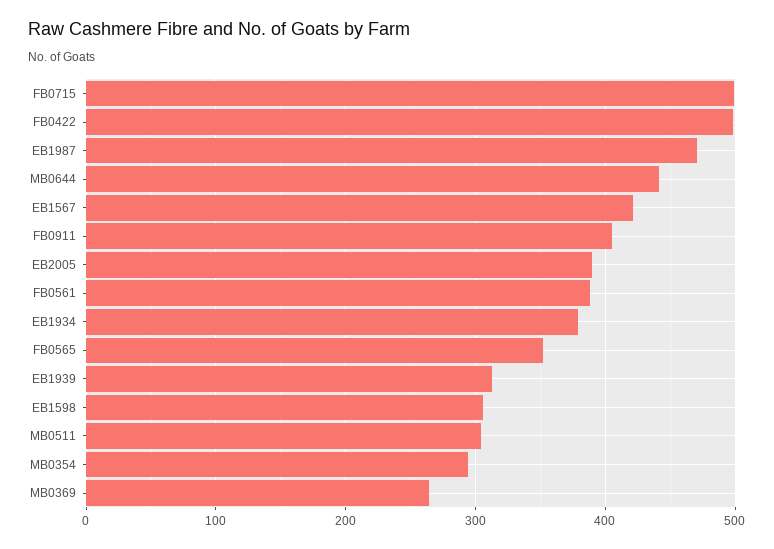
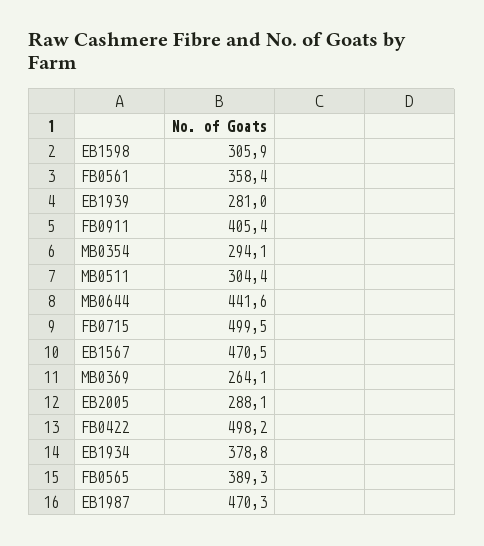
  {
    "FB0715": 499.5,
    "FB0422": 498.2,
    "EB1987": 470.3,
    "MB0644": 441.6,
-   "EB1567": 420,
+   "EB1567": 470.5,
    "FB0911": 405.4,
-   "EB2005": 390,
+   "EB2005": 288.1,
-   "FB0561": 390,
+   "FB0561": 358.4,
    "EB1934": 378.8,
-   "FB0565": 350,
+   "FB0565": 389.3,
-   "EB1939": 310,
+   "EB1939": 281,
    "EB1598": 305.9,
    "MB0511": 304.4,
    "MB0354": 294.1,
    "MB0369": 264.1
  }

